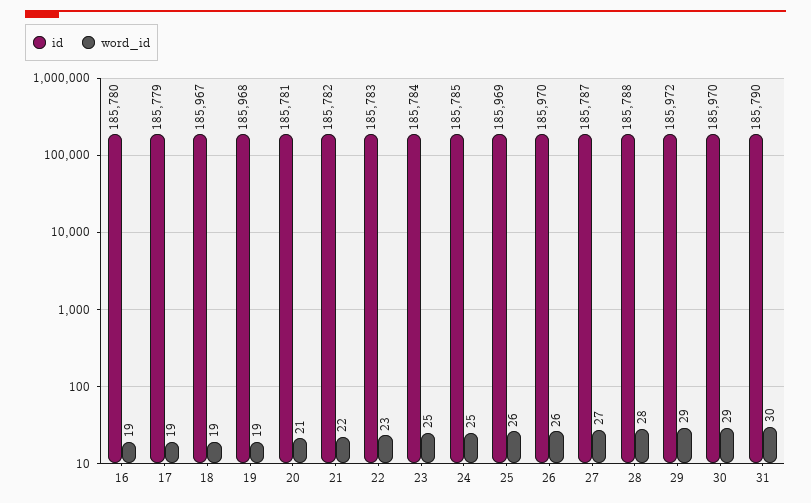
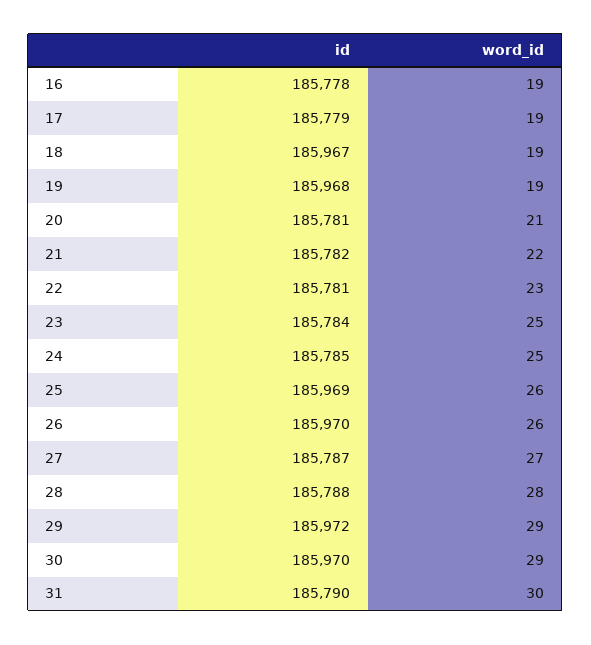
  {
    "id": {
-     "16": 185780,
+     "16": 185778,
      "17": 185779,
      "18": 185967,
      "19": 185968,
      "20": 185781,
      "21": 185782,
-     "22": 185783,
+     "22": 185781,
      "23": 185784,
      "24": 185785,
      "25": 185969,
      "26": 185970,
      "27": 185787,
      "28": 185788,
      "29": 185972,
      "30": 185970,
      "31": 185790
    },
    "word_id": {
      "16": 19,
      "17": 19,
      "18": 19,
      "19": 19,
      "20": 21,
      "21": 22,
      "22": 23,
      "23": 25,
      "24": 25,
      "25": 26,
      "26": 26,
      "27": 27,
      "28": 28,
      "29": 29,
      "30": 29,
      "31": 30
    }
  }

